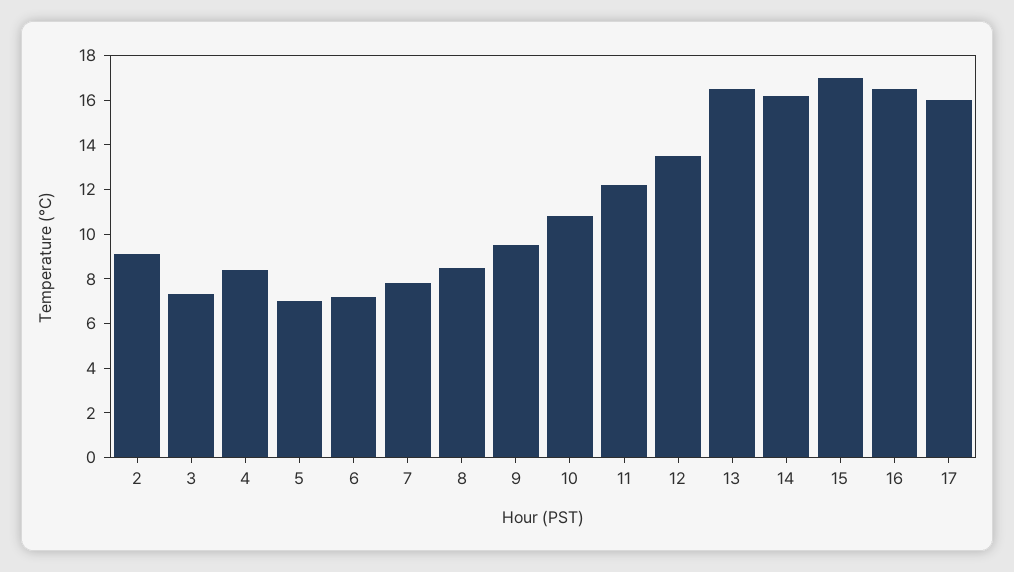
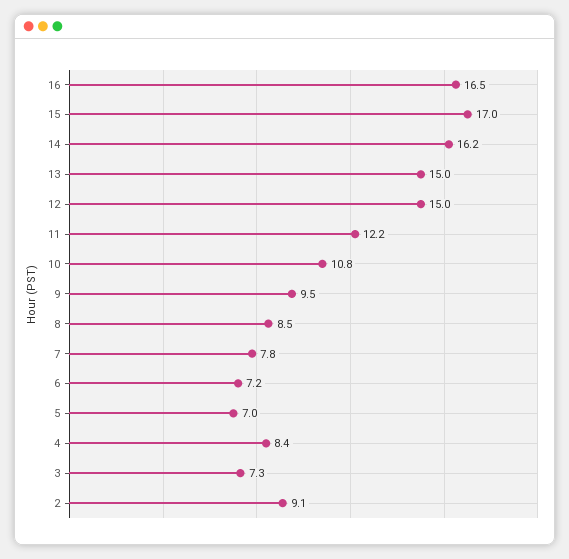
  {
    "2": 9.1,
    "3": 7.3,
    "4": 8.4,
    "5": 7,
    "6": 7.2,
    "7": 7.8,
    "8": 8.5,
    "9": 9.5,
    "10": 10.8,
    "11": 12.2,
-   "12": 13.5,
+   "12": 15,
-   "13": 16.5,
+   "13": 15,
    "14": 16.2,
    "15": 17,
-   "16": 16.5,
+   "16": 16.5
-   "17": 16
  }

